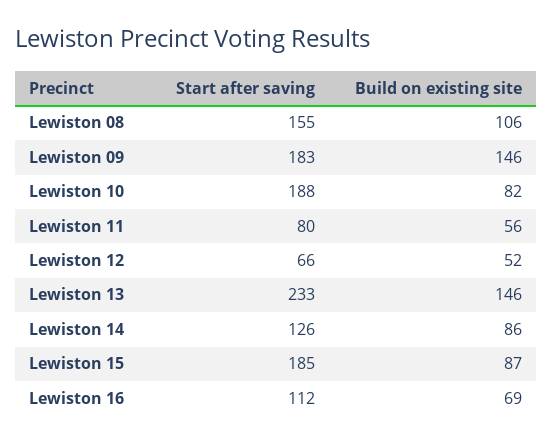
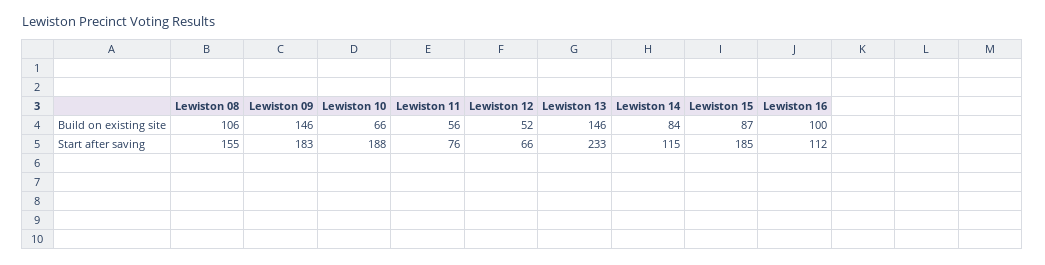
  {
    "Start after saving": {
      "Lewiston 08": 155,
      "Lewiston 09": 183,
      "Lewiston 10": 188,
-     "Lewiston 11": 80,
+     "Lewiston 11": 76,
      "Lewiston 12": 66,
      "Lewiston 13": 233,
-     "Lewiston 14": 126,
+     "Lewiston 14": 115,
      "Lewiston 15": 185,
      "Lewiston 16": 112
    },
    "Build on existing site": {
      "Lewiston 08": 106,
      "Lewiston 09": 146,
-     "Lewiston 10": 82,
+     "Lewiston 10": 66,
      "Lewiston 11": 56,
      "Lewiston 12": 52,
      "Lewiston 13": 146,
-     "Lewiston 14": 86,
+     "Lewiston 14": 84,
      "Lewiston 15": 87,
-     "Lewiston 16": 69
+     "Lewiston 16": 100
    }
  }

